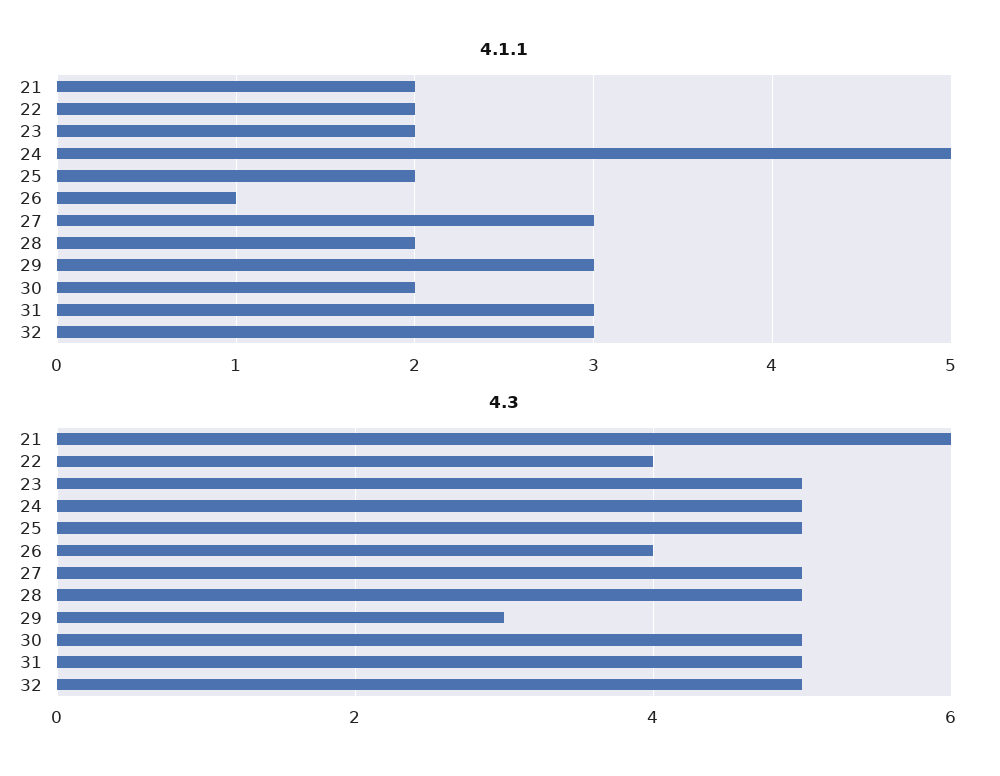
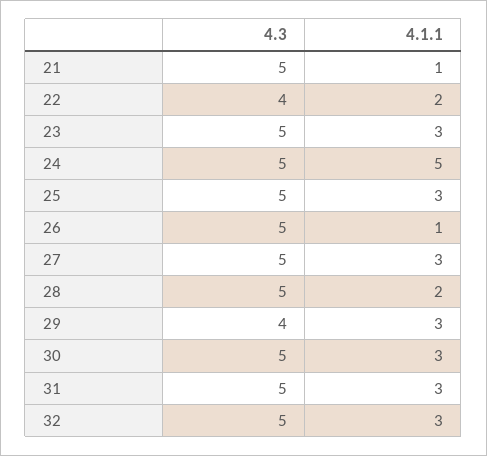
  {
    "4.1.1": {
-     "21": 2,
+     "21": 1,
      "22": 2,
-     "23": 2,
+     "23": 3,
      "24": 5,
-     "25": 2,
+     "25": 3,
      "26": 1,
      "27": 3,
      "28": 2,
      "29": 3,
-     "30": 2,
+     "30": 3,
      "31": 3,
      "32": 3
    },
    "4.3": {
-     "21": 6,
+     "21": 5,
      "22": 4,
      "23": 5,
      "24": 5,
      "25": 5,
-     "26": 4,
+     "26": 5,
      "27": 5,
      "28": 5,
-     "29": 3,
+     "29": 4,
      "30": 5,
      "31": 5,
      "32": 5
    }
  }

